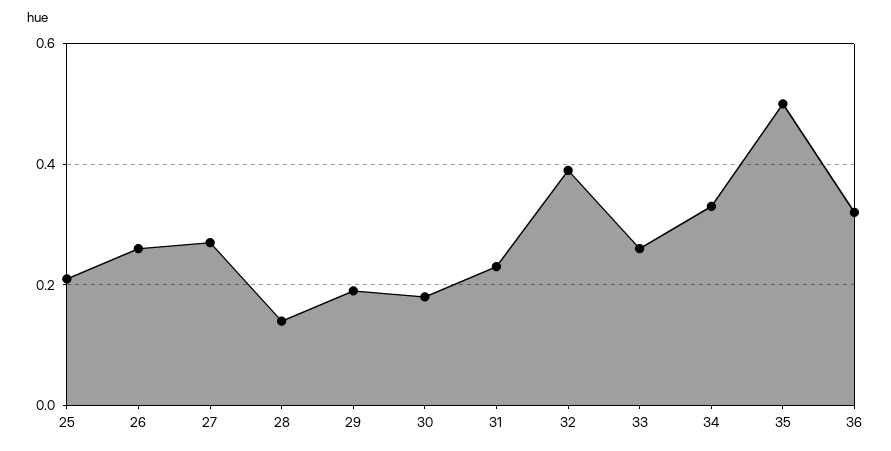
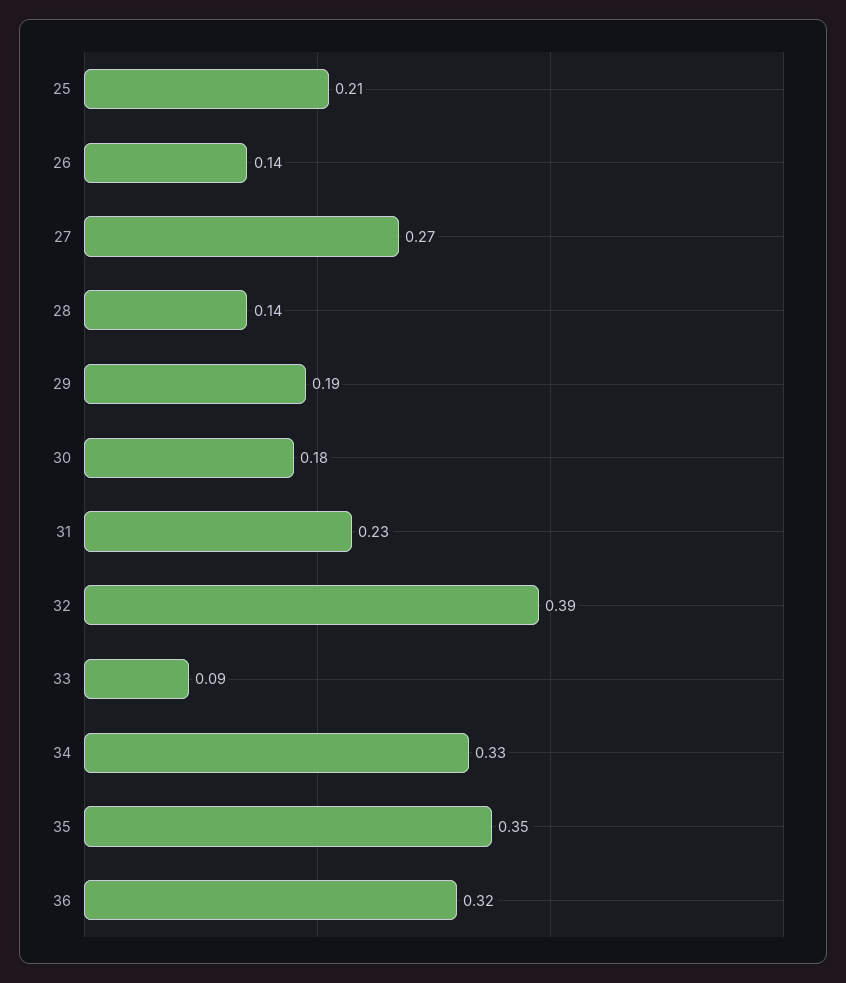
  {
    "25": 0.21,
-   "26": 0.25,
+   "26": 0.14,
    "27": 0.27,
    "28": 0.14,
    "29": 0.19,
    "30": 0.18,
    "31": 0.23,
    "32": 0.39,
-   "33": 0.25,
+   "33": 0.09,
    "34": 0.33,
-   "35": 0.5,
+   "35": 0.35,
    "36": 0.32
  }

